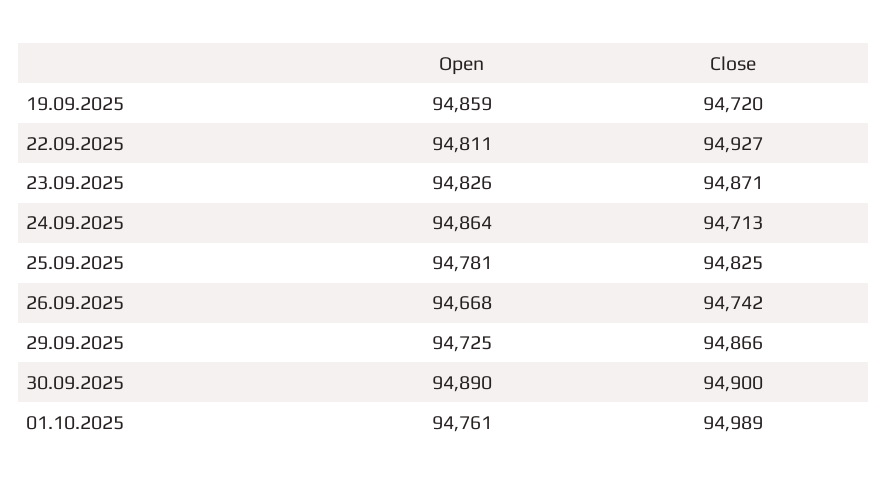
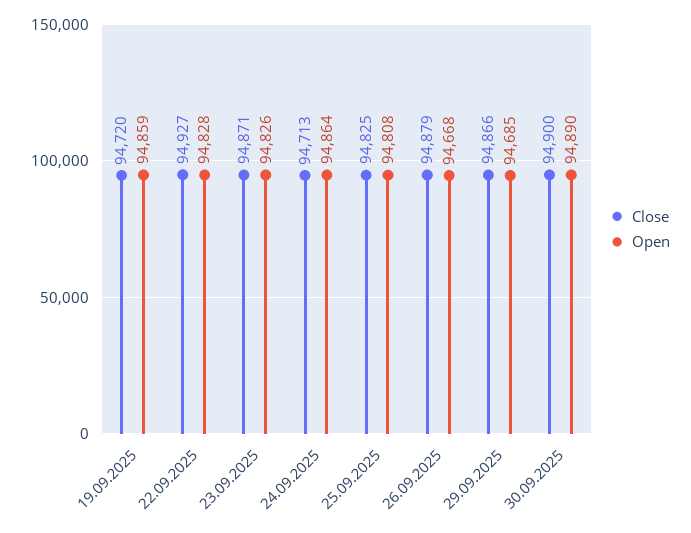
  {
    "Open": {
      "19.09.2025": 94859,
-     "22.09.2025": 94811,
+     "22.09.2025": 94828,
      "23.09.2025": 94826,
      "24.09.2025": 94864,
-     "25.09.2025": 94781,
+     "25.09.2025": 94808,
      "26.09.2025": 94668,
-     "29.09.2025": 94725,
+     "29.09.2025": 94685,
-     "30.09.2025": 94890,
+     "30.09.2025": 94890
-     "01.10.2025": 94761
    },
    "Close": {
      "19.09.2025": 94720,
      "22.09.2025": 94927,
      "23.09.2025": 94871,
      "24.09.2025": 94713,
      "25.09.2025": 94825,
-     "26.09.2025": 94742,
+     "26.09.2025": 94879,
      "29.09.2025": 94866,
-     "30.09.2025": 94900,
+     "30.09.2025": 94900
-     "01.10.2025": 94989
    }
  }

